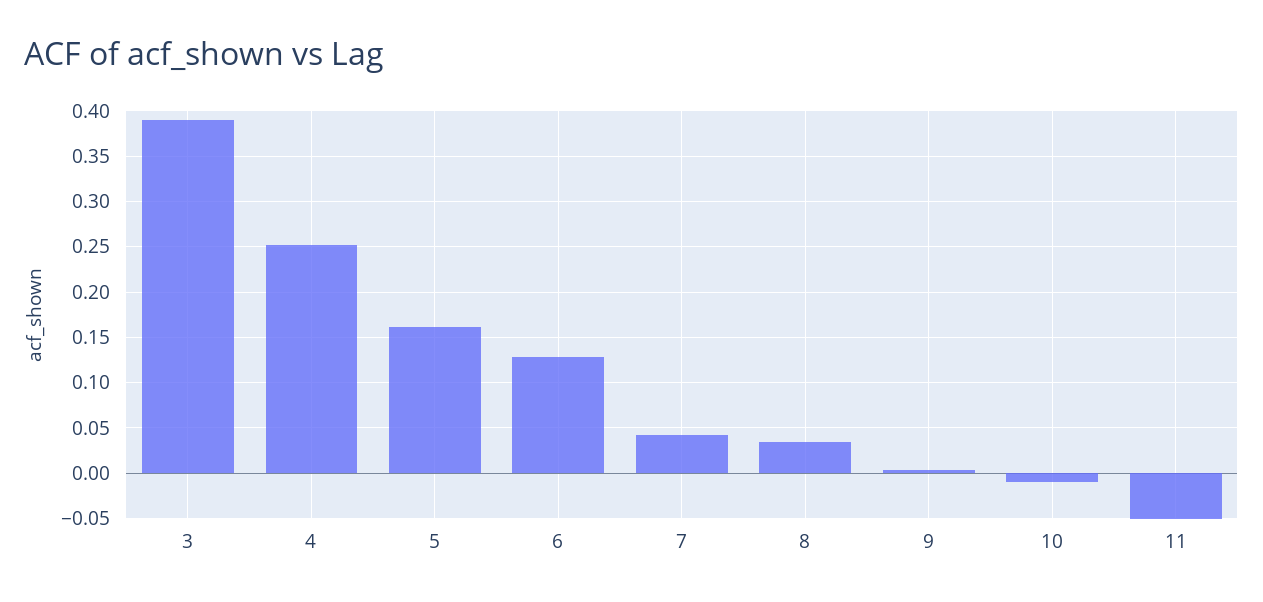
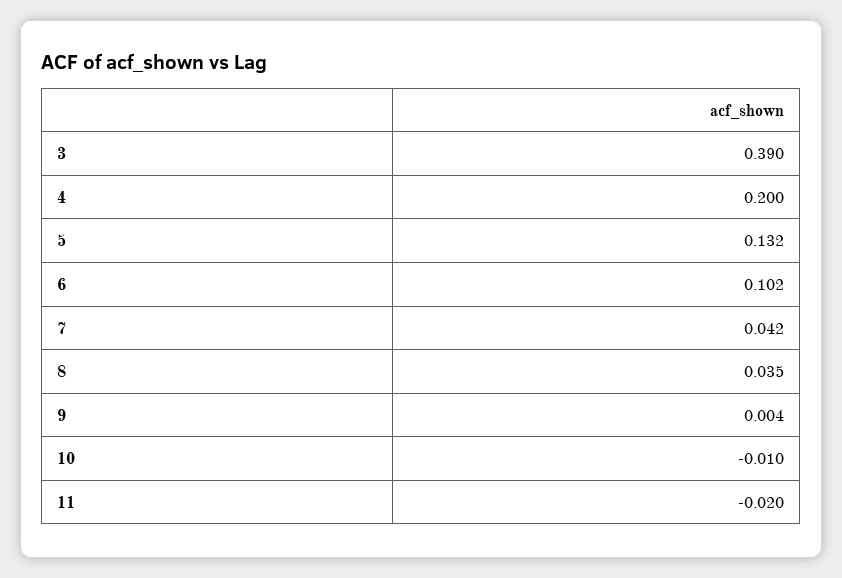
  {
    "3": 0.39,
-   "4": 0.25,
+   "4": 0.2,
-   "5": 0.16,
+   "5": 0.132,
-   "6": 0.13,
+   "6": 0.102,
    "7": 0.042,
    "8": 0.035,
    "9": 0.004,
    "10": -0.01,
-   "11": -0.05
+   "11": -0.02
  }

